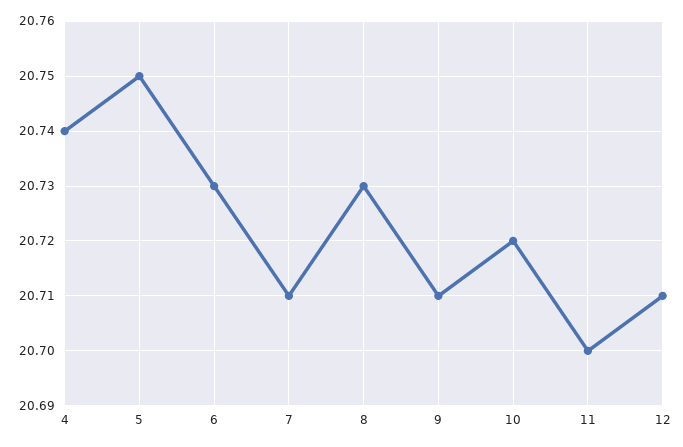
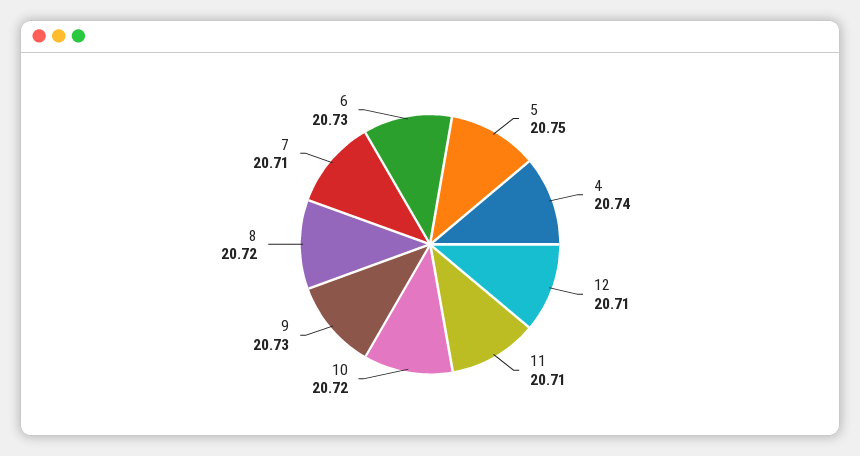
  {
    "4": 20.74,
    "5": 20.75,
    "6": 20.73,
    "7": 20.71,
-   "8": 20.73,
+   "8": 20.72,
-   "9": 20.71,
+   "9": 20.73,
    "10": 20.72,
-   "11": 20.7,
+   "11": 20.71,
    "12": 20.71
  }

